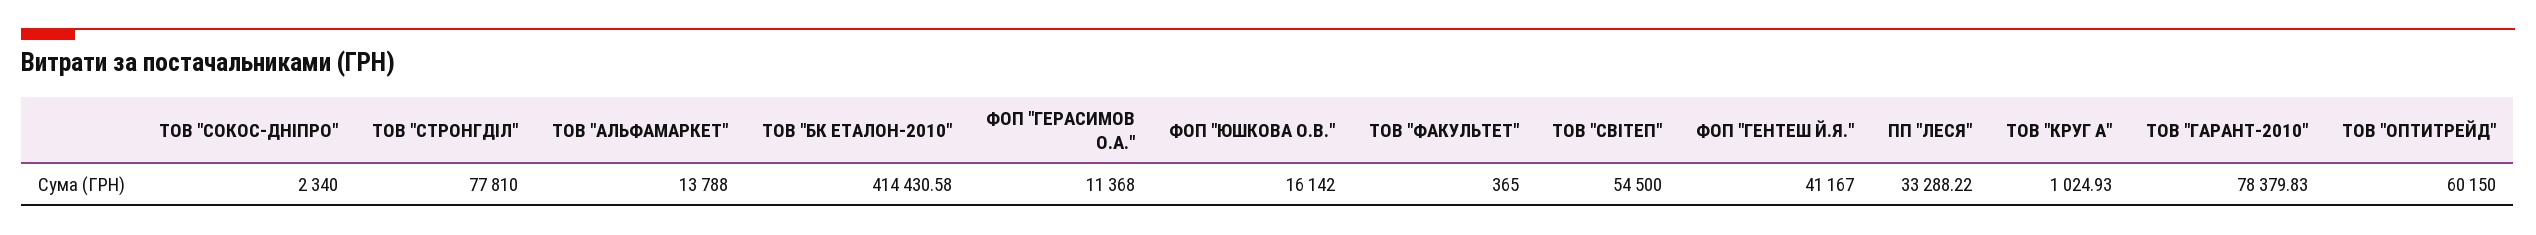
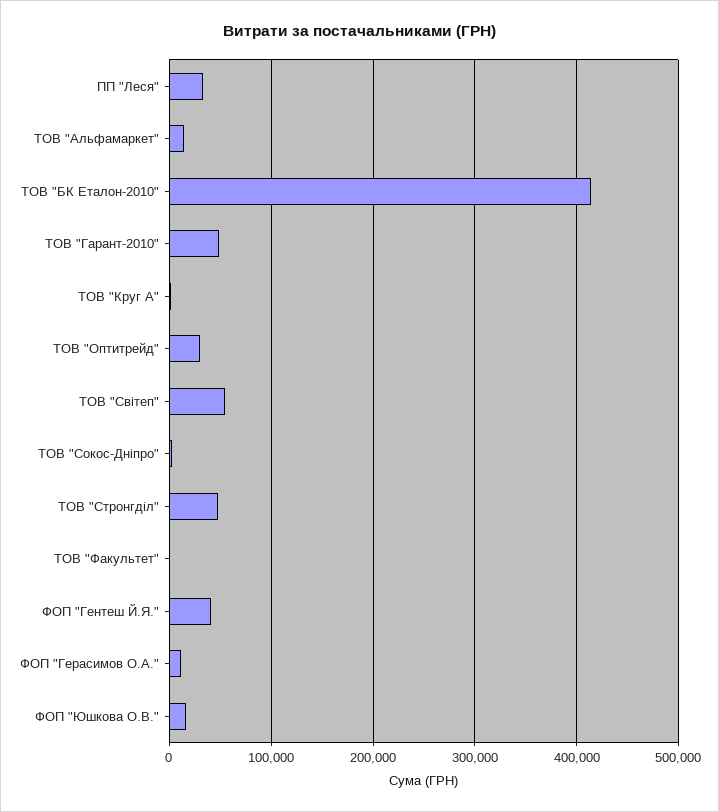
  {
    "ТОВ \"СОКОС-ДНІПРО\"": 2340,
-   "ТОВ \"СТРОНГДІЛ\"": 77810,
+   "ТОВ \"СТРОНГДІЛ\"": 50000,
    "ТОВ \"АЛЬФАМАРКЕТ\"": 13788,
    "ТОВ \"БК ЕТАЛОН-2010\"": 414430.58,
    "ФОП \"ГЕРАСИМОВ О.А.\"": 11368,
    "ФОП \"ЮШКОВА О.В.\"": 16142,
    "ТОВ \"ФАКУЛЬТЕТ\"": 365,
    "ТОВ \"СВІТЕП\"": 54500,
    "ФОП \"ГЕНТЕШ Й.Я.\"": 41167,
    "ПП \"ЛЕСЯ\"": 33288.22,
    "ТОВ \"КРУГ А\"": 1024.93,
-   "ТОВ \"ГАРАНТ-2010\"": 78379.83,
+   "ТОВ \"ГАРАНТ-2010\"": 50000,
-   "ТОВ \"ОПТИТРЕЙД\"": 60150
+   "ТОВ \"ОПТИТРЕЙД\"": 30000
  }

